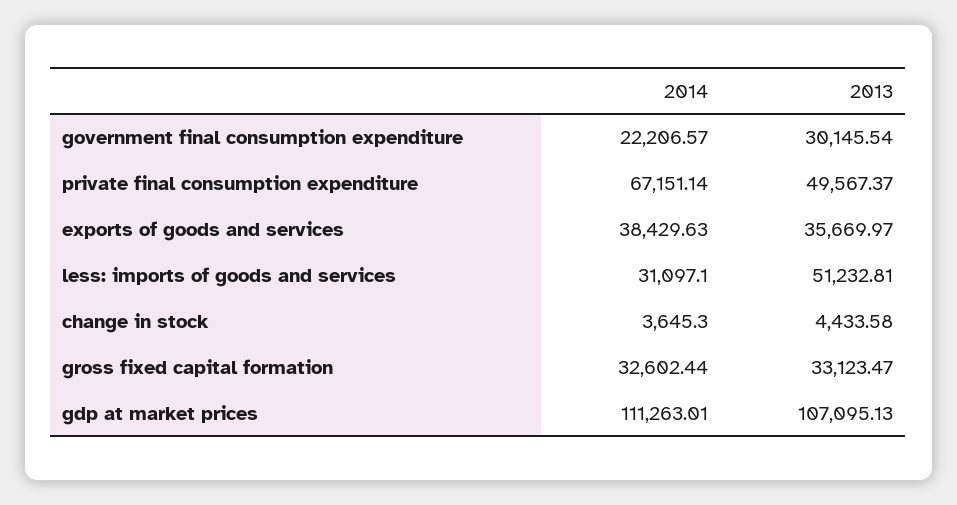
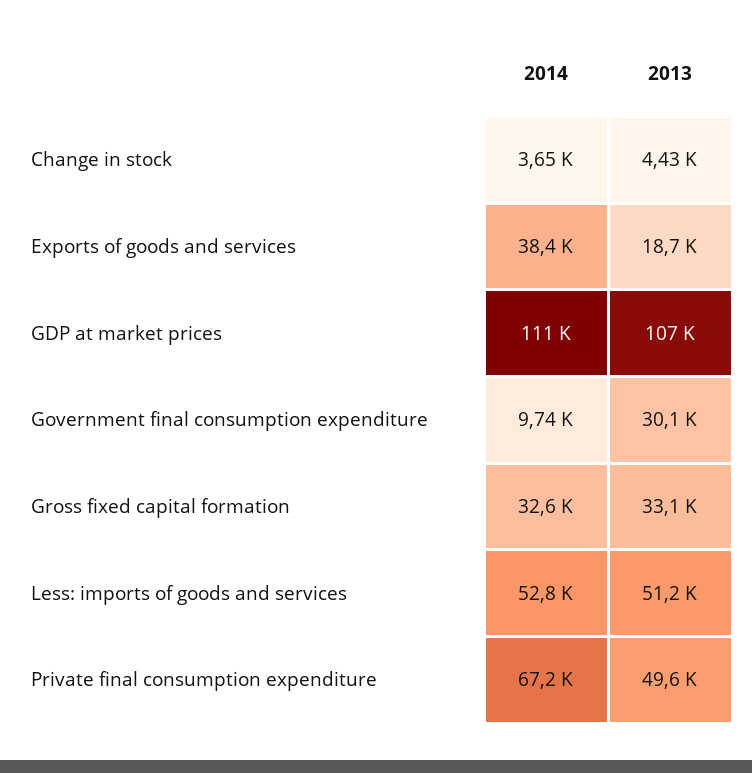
  {
    "2014": {
-     "government final consumption expenditure": 22206.57,
+     "government final consumption expenditure": 9740,
      "private final consumption expenditure": 67151.14,
      "exports of goods and services": 38429.63,
-     "less: imports of goods and services": 31097.1,
+     "less: imports of goods and services": 52800,
      "change in stock": 3645.3,
      "gross fixed capital formation": 32602.44,
      "gdp at market prices": 111263.01
    },
    "2013": {
      "government final consumption expenditure": 30145.54,
      "private final consumption expenditure": 49567.37,
-     "exports of goods and services": 35669.97,
+     "exports of goods and services": 18700,
      "less: imports of goods and services": 51232.81,
      "change in stock": 4433.58,
      "gross fixed capital formation": 33123.47,
      "gdp at market prices": 107095.13
    }
  }

